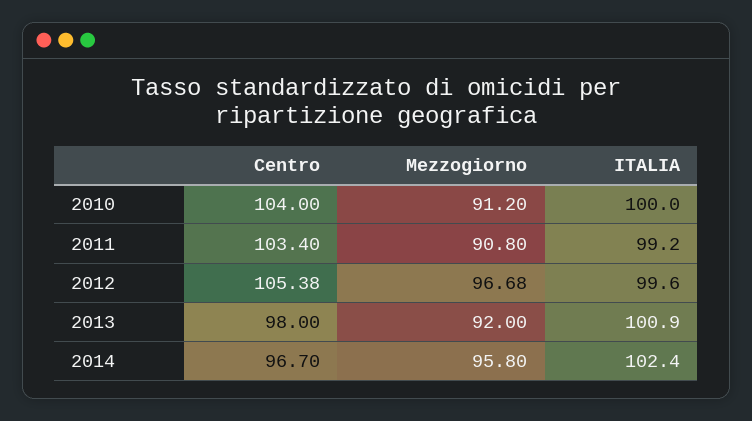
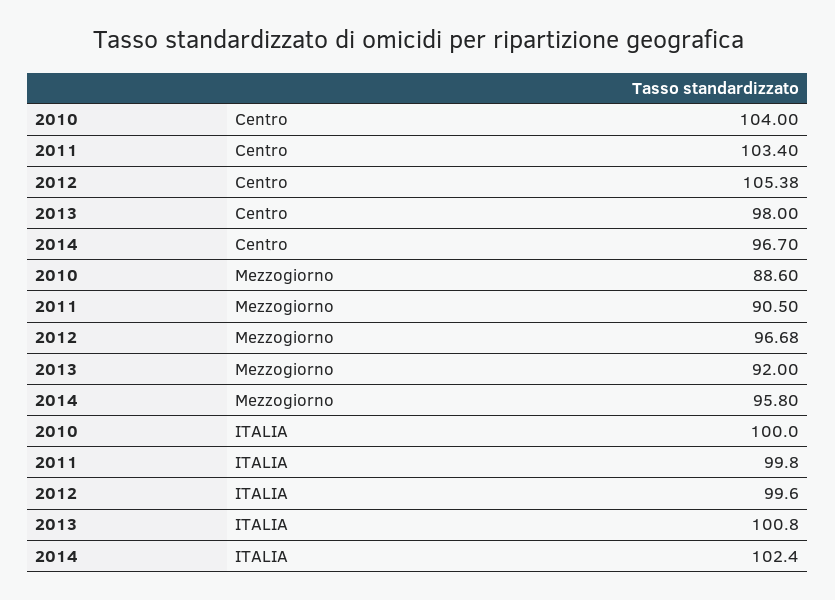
  {
    "Centro": {
      "2010": 104,
      "2011": 103.4,
      "2012": 105.38,
      "2013": 98,
      "2014": 96.7
    },
    "Mezzogiorno": {
-     "2010": 91.2,
+     "2010": 88.6,
-     "2011": 90.8,
+     "2011": 90.5,
      "2012": 96.68,
      "2013": 92,
      "2014": 95.8
    },
    "ITALIA": {
      "2010": 100,
-     "2011": 99.2,
+     "2011": 99.8,
      "2012": 99.6,
-     "2013": 100.9,
+     "2013": 100.8,
      "2014": 102.4
    }
  }

